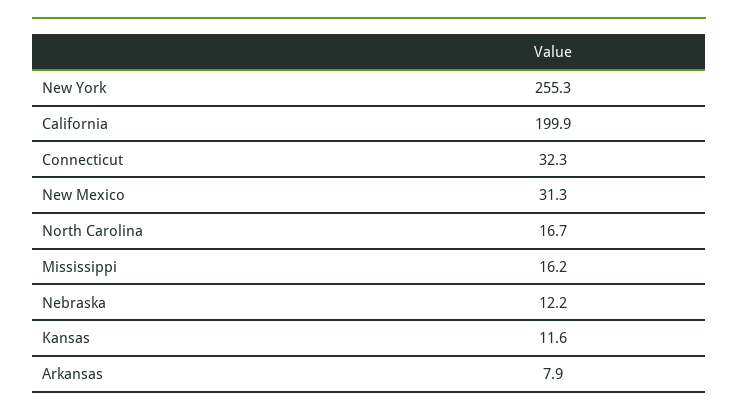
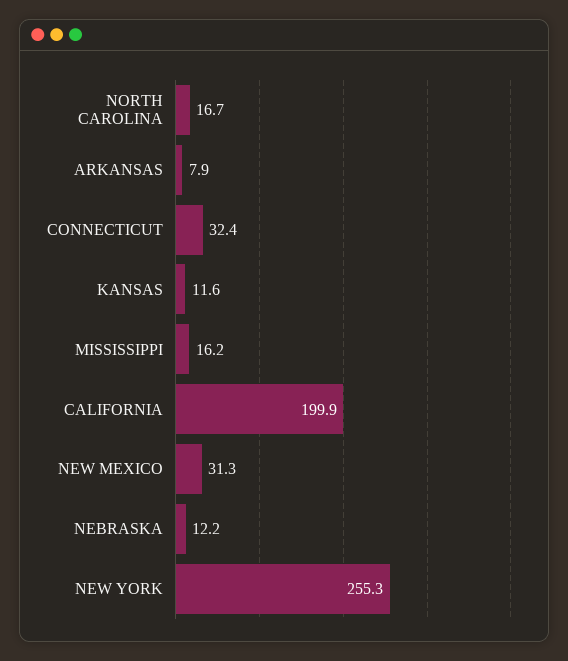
  {
    "New York": 255.3,
    "California": 199.9,
-   "Connecticut": 32.3,
+   "Connecticut": 32.4,
    "New Mexico": 31.3,
    "North Carolina": 16.7,
    "Mississippi": 16.2,
    "Nebraska": 12.2,
    "Kansas": 11.6,
    "Arkansas": 7.9
  }

